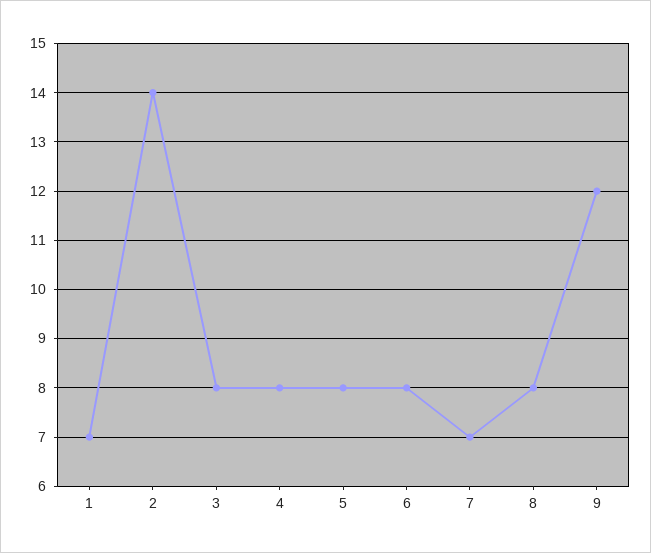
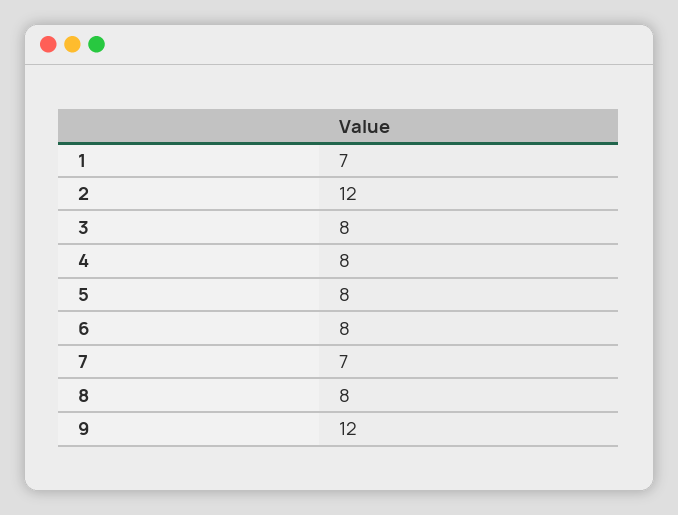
  {
    "1": 7,
-   "2": 14,
+   "2": 12,
    "3": 8,
    "4": 8,
    "5": 8,
    "6": 8,
    "7": 7,
    "8": 8,
    "9": 12
  }

